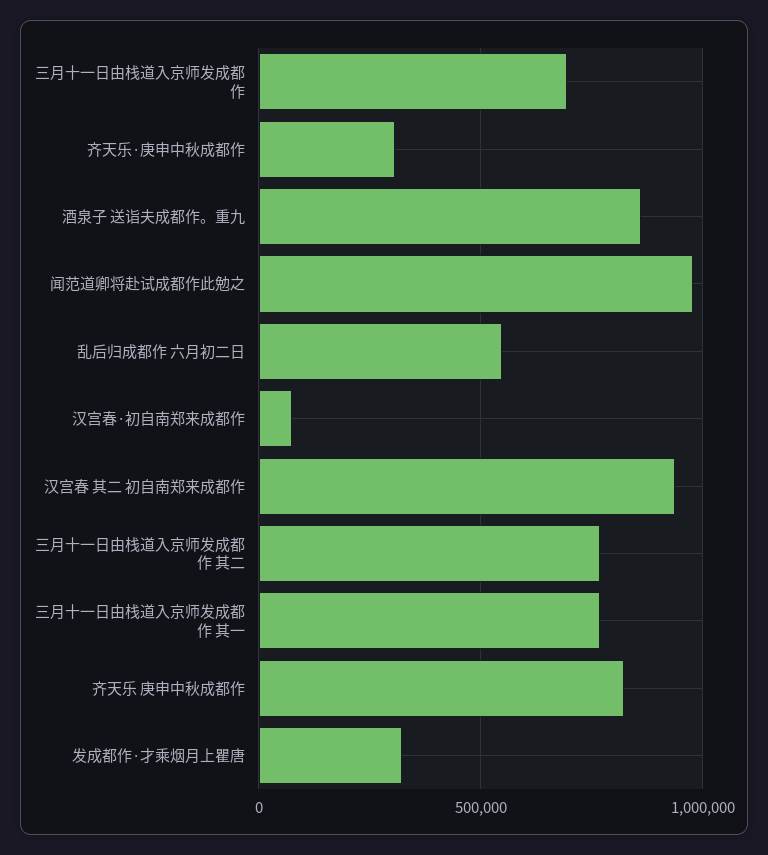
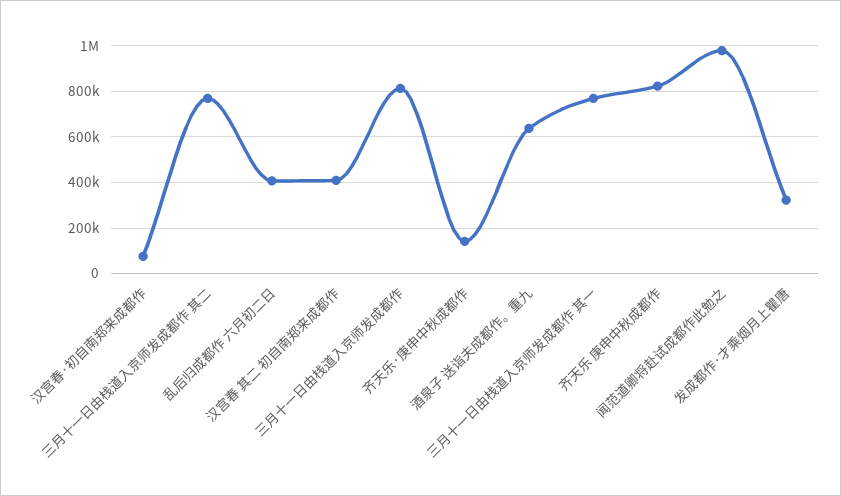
  {
-   "三月十一日由栈道入京师发成都作": 700000,
+   "三月十一日由栈道入京师发成都作": 800000,
-   "齐天乐·庚申中秋成都作": 300000,
+   "齐天乐·庚申中秋成都作": 150000,
-   "酒泉子 送诣夫成都作。重九": 850000,
+   "酒泉子 送诣夫成都作。重九": 650000,
    "闻范道卿将赴试成都作此勉之": 1000000,
-   "乱后归成都作 六月初二日": 550000,
+   "乱后归成都作 六月初二日": 400000,
    "汉宫春·初自南郑来成都作": 100000,
-   "汉宫春 其二 初自南郑来成都作": 950000,
+   "汉宫春 其二 初自南郑来成都作": 400000,
    "三月十一日由栈道入京师发成都作 其二": 750000,
    "三月十一日由栈道入京师发成都作 其一": 750000,
    "齐天乐 庚申中秋成都作": 800000,
    "发成都作·才乘烟月上瞿唐": 300000
  }

